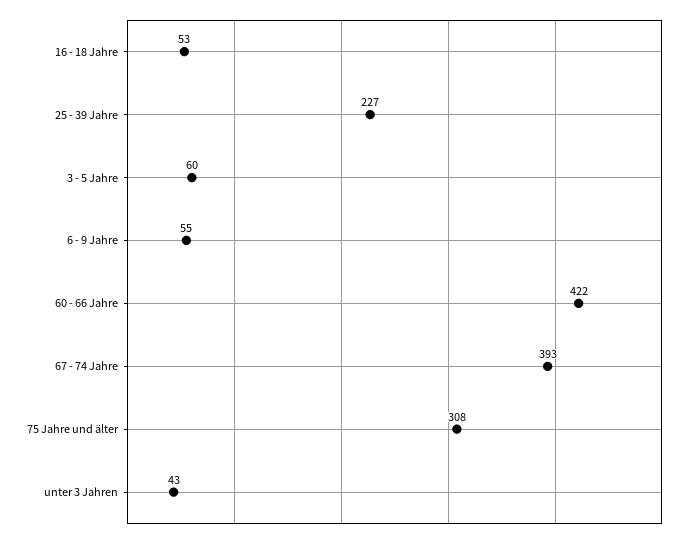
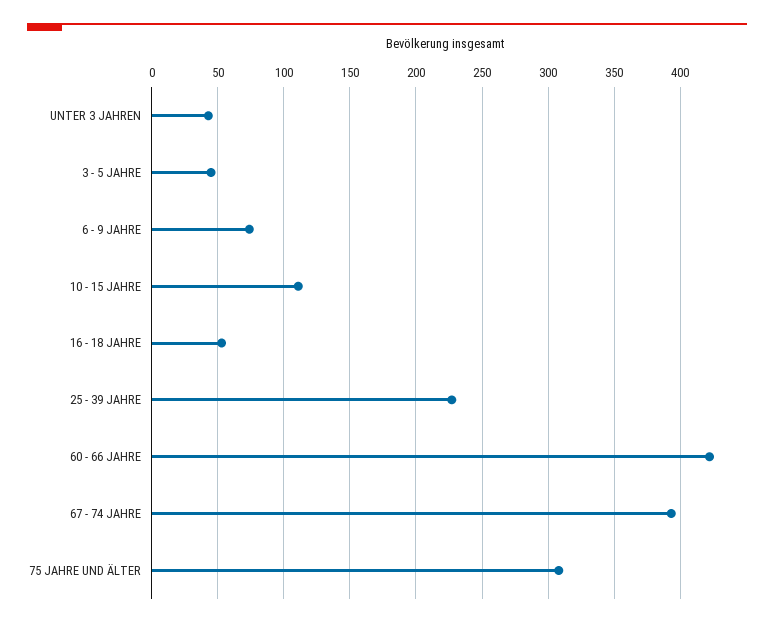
  {
    "16 - 18 Jahre": 53,
    "25 - 39 Jahre": 227,
-   "3 - 5 Jahre": 60,
+   "3 - 5 Jahre": 45,
-   "6 - 9 Jahre": 55,
+   "6 - 9 Jahre": 75,
    "60 - 66 Jahre": 422,
    "67 - 74 Jahre": 393,
    "75 Jahre und älter": 308,
-   "unter 3 Jahren": 43
+   "unter 3 Jahren": 43,
+   "10 - 15 JAHRE": 110
  }

